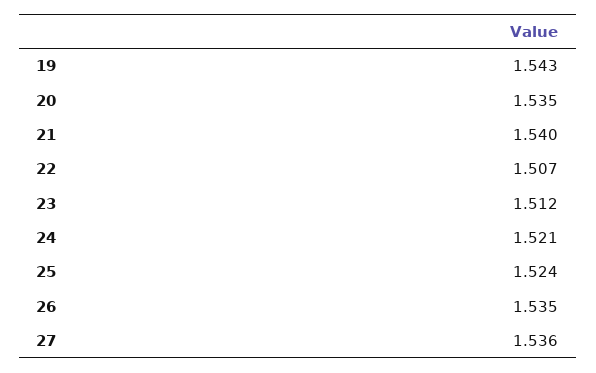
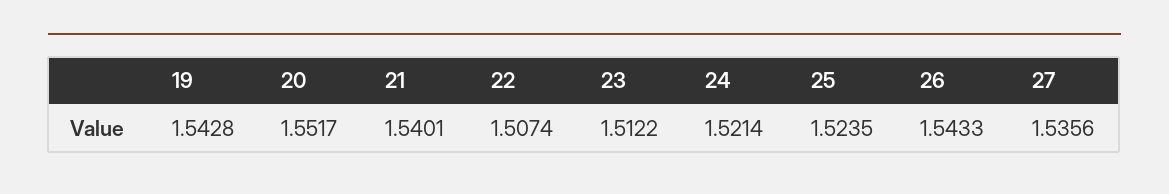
  {
    "19": 1.5428,
-   "20": 1.535,
+   "20": 1.5517,
    "21": 1.5401,
    "22": 1.5074,
    "23": 1.5122,
    "24": 1.5214,
    "25": 1.5235,
-   "26": 1.535,
+   "26": 1.5433,
    "27": 1.5356
  }

